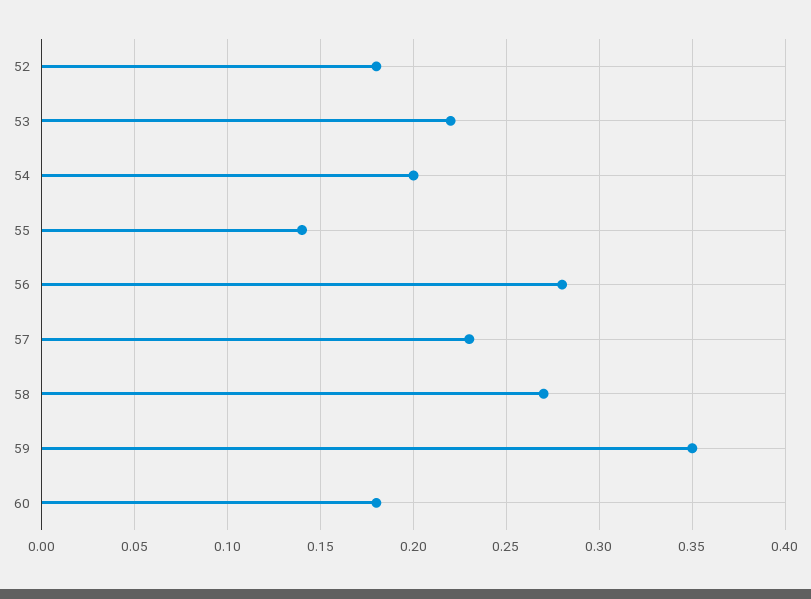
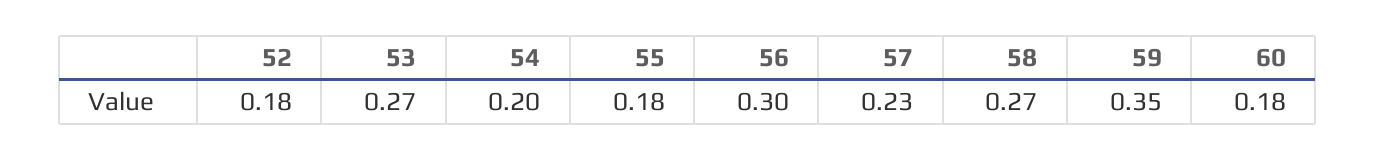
  {
    "52": 0.18,
-   "53": 0.22,
+   "53": 0.27,
    "54": 0.2,
-   "55": 0.14,
+   "55": 0.18,
-   "56": 0.28,
+   "56": 0.3,
    "57": 0.23,
    "58": 0.27,
    "59": 0.35,
    "60": 0.18
  }

